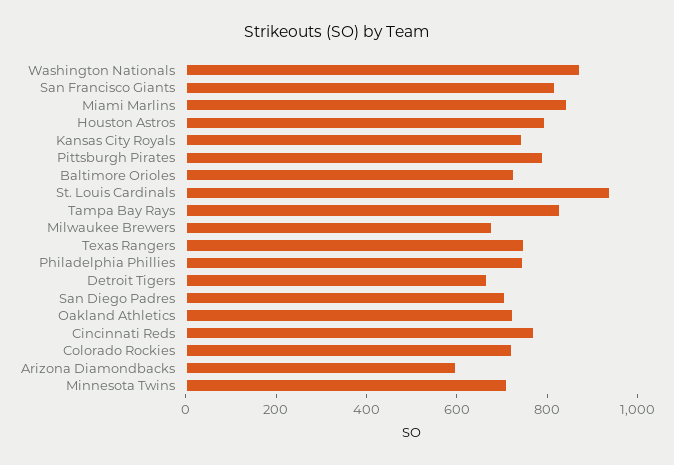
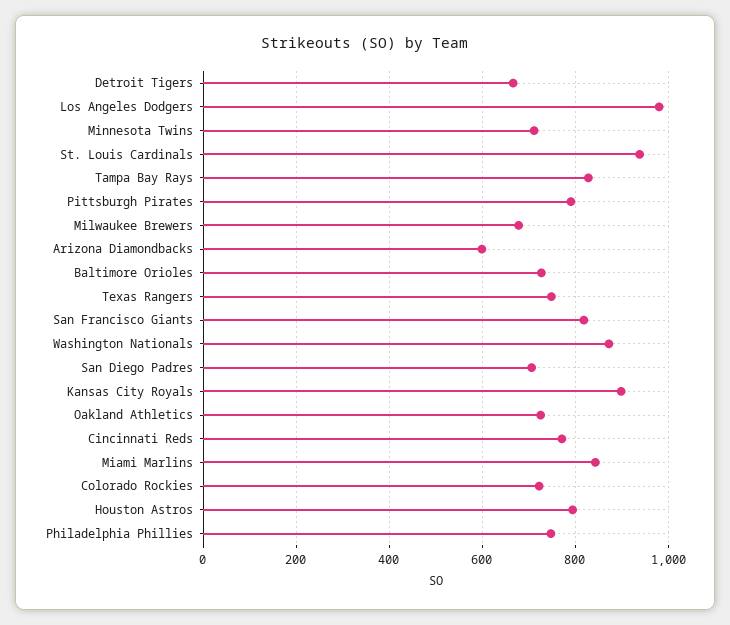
  {
    "Washington Nationals": 880,
    "San Francisco Giants": 820,
    "Miami Marlins": 840,
    "Houston Astros": 800,
-   "Kansas City Royals": 750,
+   "Kansas City Royals": 900,
    "Pittsburgh Pirates": 800,
    "Baltimore Orioles": 720,
    "St. Louis Cardinals": 940,
    "Tampa Bay Rays": 820,
    "Milwaukee Brewers": 680,
    "Texas Rangers": 740,
    "Philadelphia Phillies": 740,
    "Detroit Tigers": 660,
    "San Diego Padres": 700,
    "Oakland Athletics": 720,
    "Cincinnati Reds": 780,
    "Colorado Rockies": 720,
    "Arizona Diamondbacks": 600,
-   "Minnesota Twins": 720
+   "Minnesota Twins": 720,
+   "Los Angeles Dodgers": 980
  }

